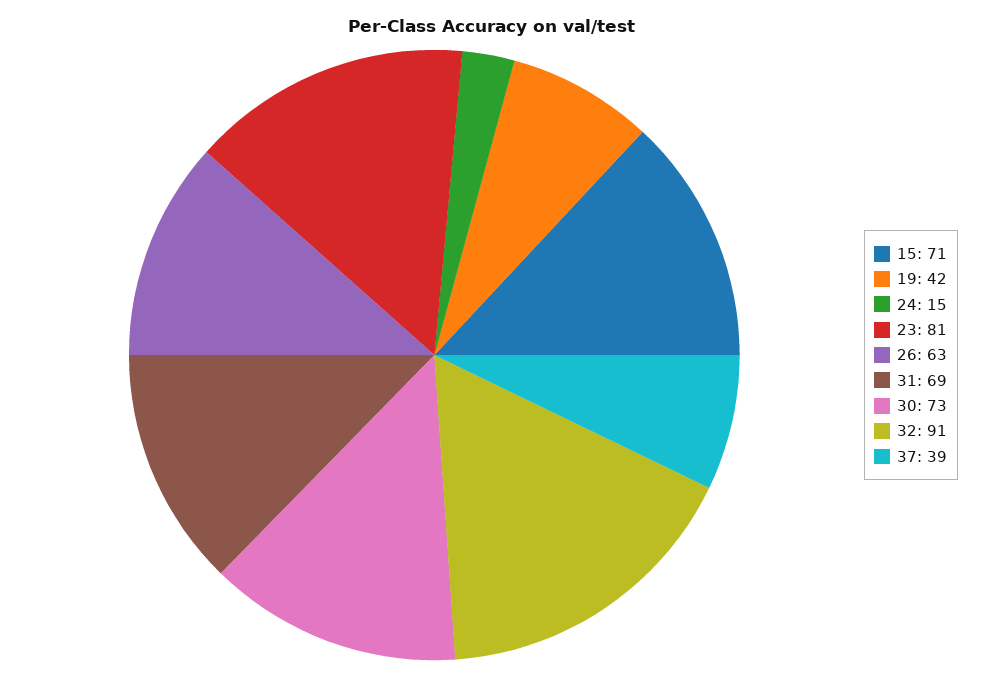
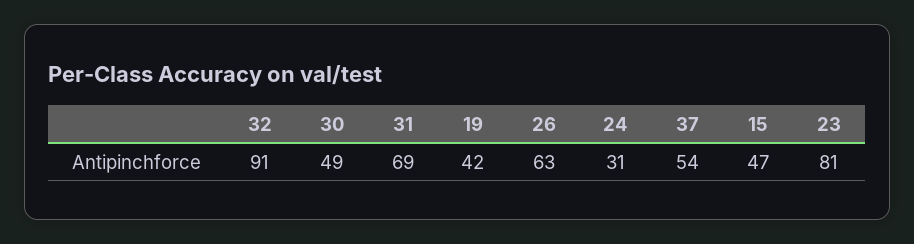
  {
-   "15": 71,
+   "15": 47,
    "19": 42,
-   "24": 15,
+   "24": 31,
    "23": 81,
    "26": 63,
    "31": 69,
-   "30": 73,
+   "30": 49,
    "32": 91,
-   "37": 39
+   "37": 54
  }

